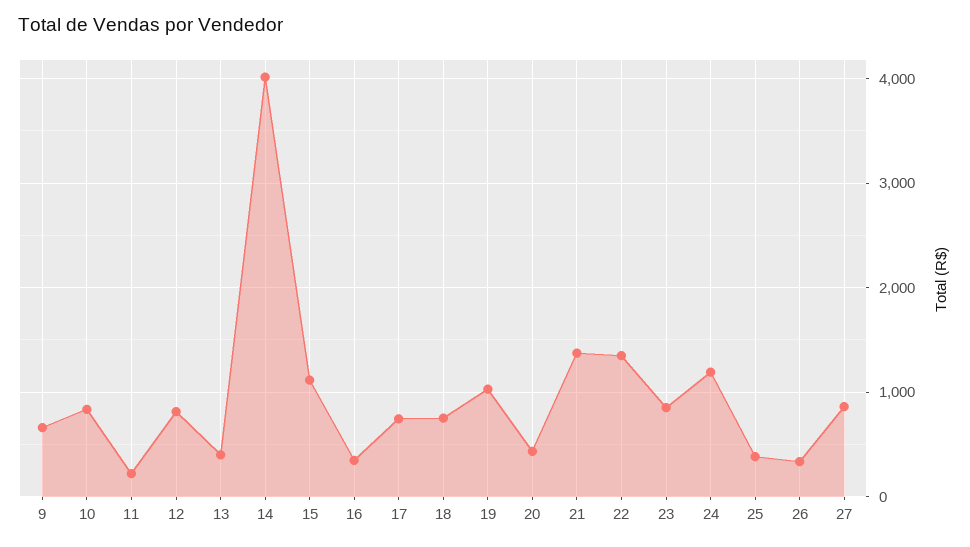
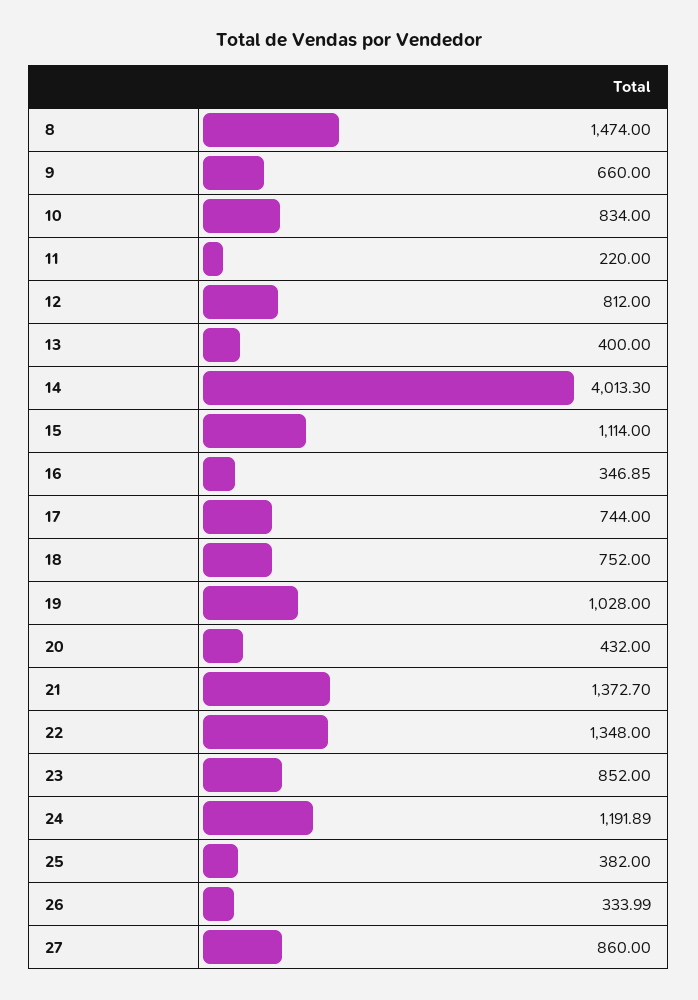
  {
    "9": 660,
    "10": 834,
    "11": 220,
    "12": 812,
    "13": 400,
    "14": 4013.3,
    "15": 1114,
    "16": 346.85,
    "17": 744,
    "18": 752,
    "19": 1028,
    "20": 432,
    "21": 1372.7,
    "22": 1348,
    "23": 852,
    "24": 1191.89,
    "25": 382,
    "26": 333.99,
-   "27": 860
+   "27": 860,
+   "8": 1474
  }

